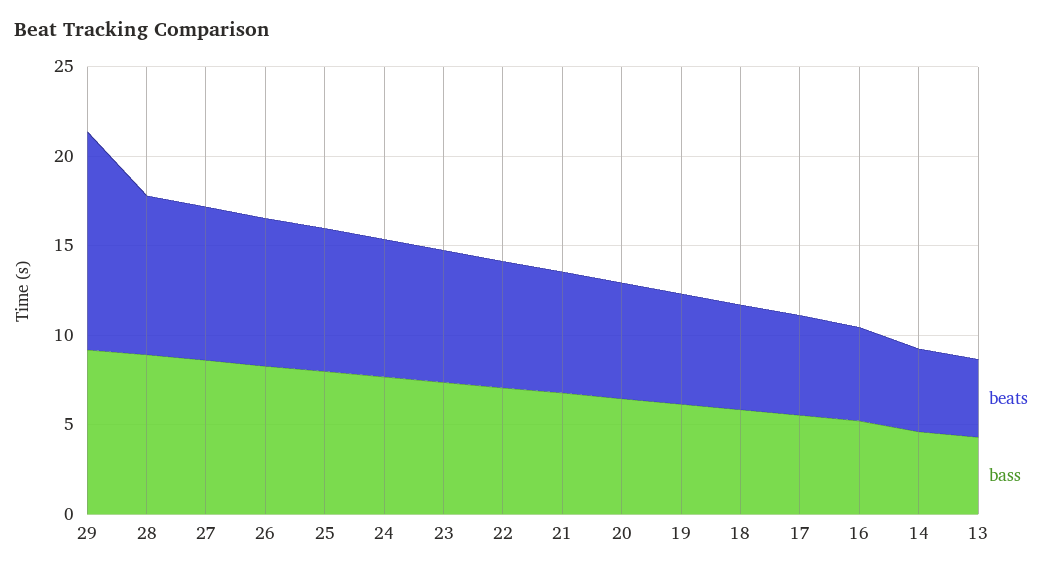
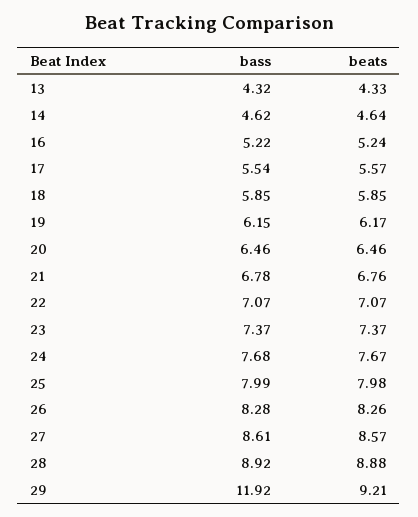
  {
    "beats": {
-     "29": 12,
+     "29": 9.21,
      "28": 8.88,
      "27": 8.57,
      "26": 8.26,
      "25": 7.98,
      "24": 7.67,
      "23": 7.37,
      "22": 7.07,
      "21": 6.76,
      "20": 6.46,
      "19": 6.17,
      "18": 5.85,
      "17": 5.57,
      "16": 5.24,
      "14": 4.64,
      "13": 4.33
    },
    "bass": {
-     "29": 9,
+     "29": 11.92,
      "28": 8.92,
      "27": 8.61,
      "26": 8.28,
      "25": 7.99,
      "24": 7.68,
      "23": 7.37,
      "22": 7.07,
      "21": 6.78,
      "20": 6.46,
      "19": 6.15,
      "18": 5.85,
      "17": 5.54,
      "16": 5.22,
      "14": 4.62,
      "13": 4.32
    }
  }

